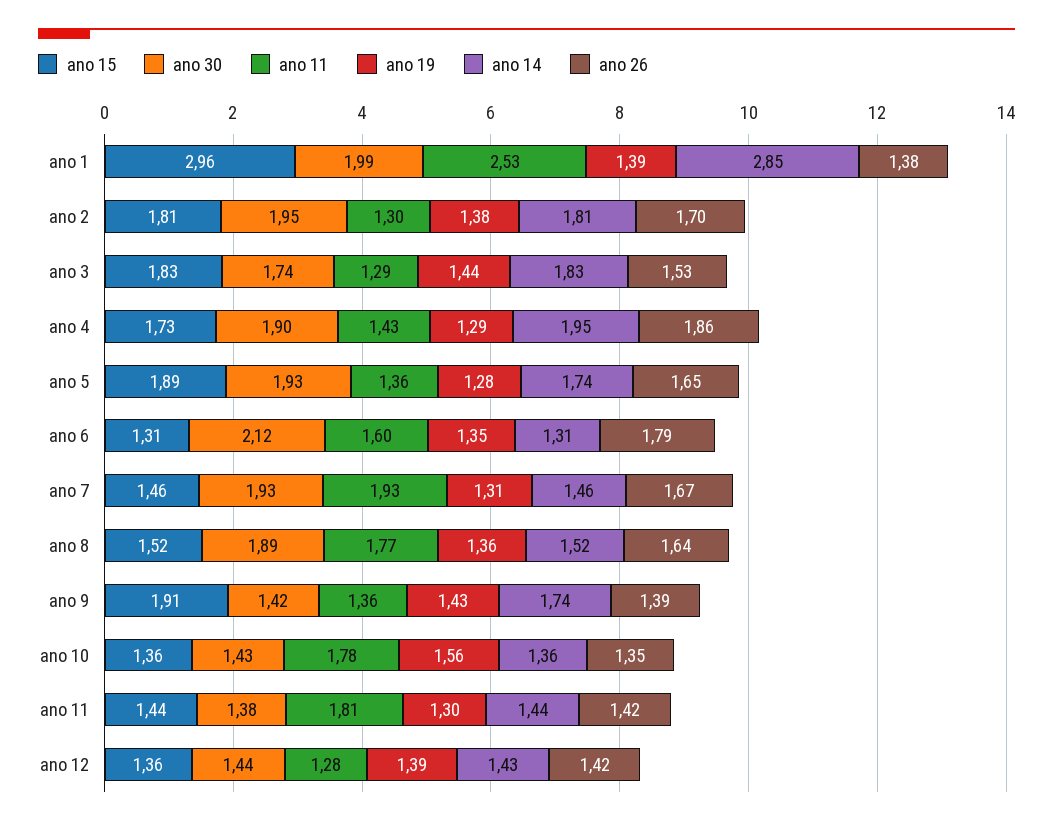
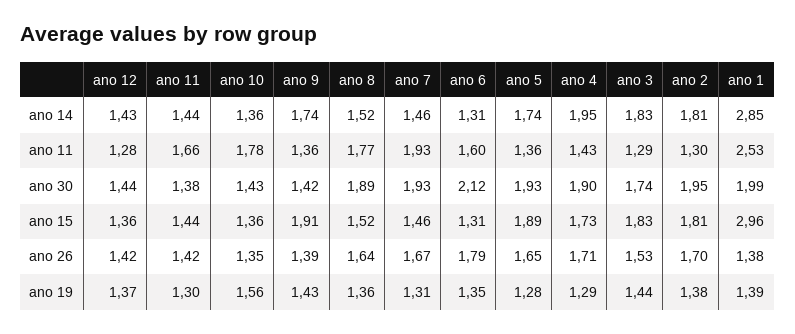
  {
    "ano 15": {
      "ano 1": 2.96,
      "ano 2": 1.81,
      "ano 3": 1.83,
      "ano 4": 1.73,
      "ano 5": 1.89,
      "ano 6": 1.31,
      "ano 7": 1.46,
      "ano 8": 1.52,
      "ano 9": 1.91,
      "ano 10": 1.36,
      "ano 11": 1.44,
      "ano 12": 1.36
    },
    "ano 30": {
      "ano 1": 1.99,
      "ano 2": 1.95,
      "ano 3": 1.74,
      "ano 4": 1.9,
      "ano 5": 1.93,
      "ano 6": 2.12,
      "ano 7": 1.93,
      "ano 8": 1.89,
      "ano 9": 1.42,
      "ano 10": 1.43,
      "ano 11": 1.38,
      "ano 12": 1.44
    },
    "ano 11": {
      "ano 1": 2.53,
      "ano 2": 1.3,
      "ano 3": 1.29,
      "ano 4": 1.43,
      "ano 5": 1.36,
      "ano 6": 1.6,
      "ano 7": 1.93,
      "ano 8": 1.77,
      "ano 9": 1.36,
      "ano 10": 1.78,
-     "ano 11": 1.81,
+     "ano 11": 1.66,
      "ano 12": 1.28
    },
    "ano 19": {
      "ano 1": 1.39,
      "ano 2": 1.38,
      "ano 3": 1.44,
      "ano 4": 1.29,
      "ano 5": 1.28,
      "ano 6": 1.35,
      "ano 7": 1.31,
      "ano 8": 1.36,
      "ano 9": 1.43,
      "ano 10": 1.56,
      "ano 11": 1.3,
-     "ano 12": 1.39
+     "ano 12": 1.37
    },
    "ano 14": {
      "ano 1": 2.85,
      "ano 2": 1.81,
      "ano 3": 1.83,
      "ano 4": 1.95,
      "ano 5": 1.74,
      "ano 6": 1.31,
      "ano 7": 1.46,
      "ano 8": 1.52,
      "ano 9": 1.74,
      "ano 10": 1.36,
      "ano 11": 1.44,
      "ano 12": 1.43
    },
    "ano 26": {
      "ano 1": 1.38,
      "ano 2": 1.7,
      "ano 3": 1.53,
-     "ano 4": 1.86,
+     "ano 4": 1.71,
      "ano 5": 1.65,
      "ano 6": 1.79,
      "ano 7": 1.67,
      "ano 8": 1.64,
      "ano 9": 1.39,
      "ano 10": 1.35,
      "ano 11": 1.42,
      "ano 12": 1.42
    }
  }

